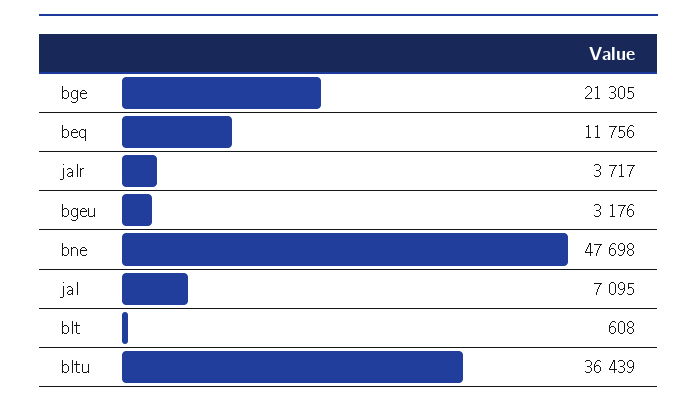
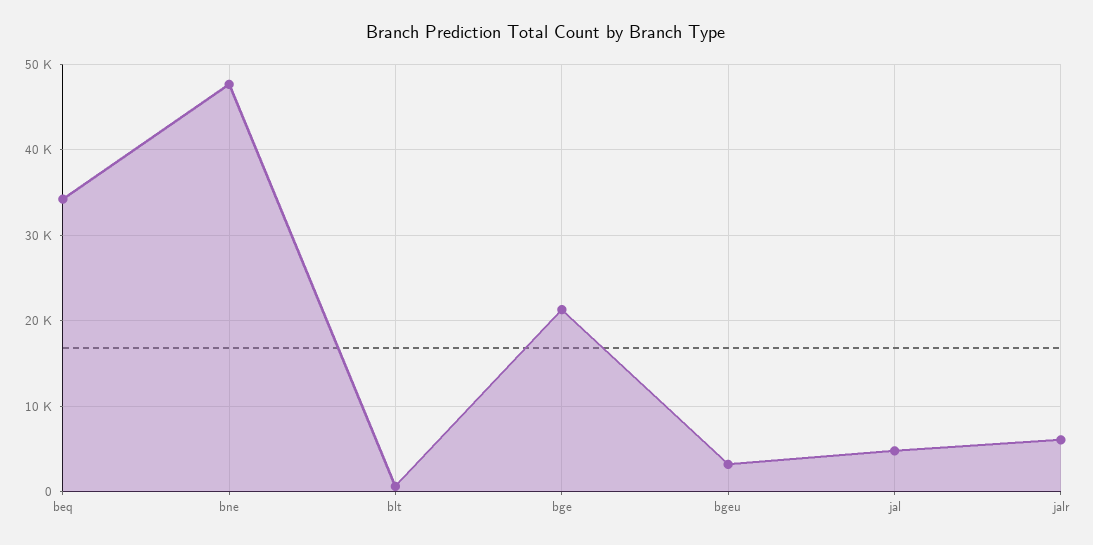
  {
    "bge": 21305,
-   "beq": 11756,
+   "beq": 34000,
-   "jalr": 3717,
+   "jalr": 6000,
    "bgeu": 3176,
    "bne": 47698,
-   "jal": 7095,
+   "jal": 5000,
-   "blt": 608,
+   "blt": 608
-   "bltu": 36439
  }

